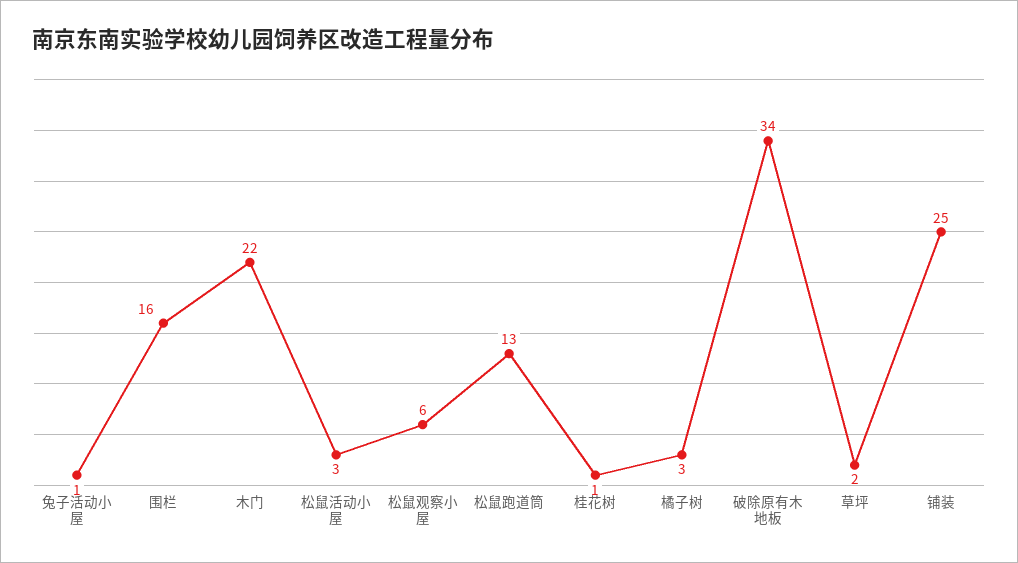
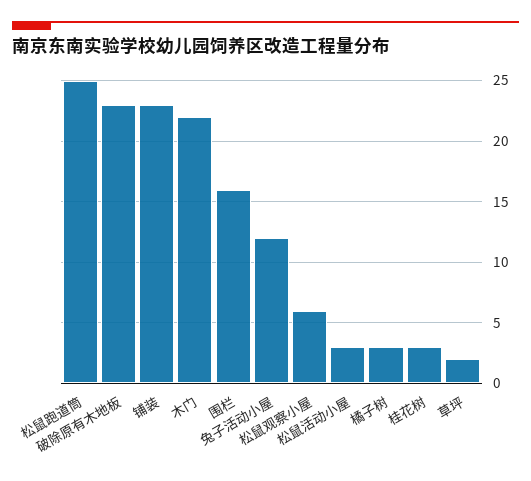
  {
-   "兔子活动小屋": 1,
+   "兔子活动小屋": 12,
    "围栏": 16,
    "木门": 22,
    "松鼠活动小屋": 3,
    "松鼠观察小屋": 6,
-   "松鼠跑道筒": 13,
+   "松鼠跑道筒": 25,
-   "桂花树": 1,
+   "桂花树": 3,
    "橘子树": 3,
-   "破除原有木地板": 34,
+   "破除原有木地板": 23,
    "草坪": 2,
-   "铺装": 25
+   "铺装": 23
  }

